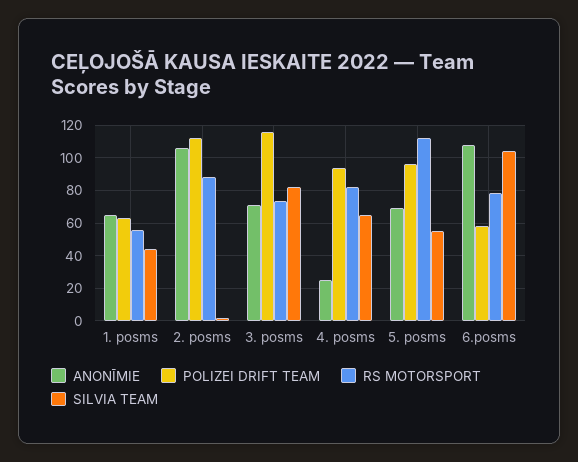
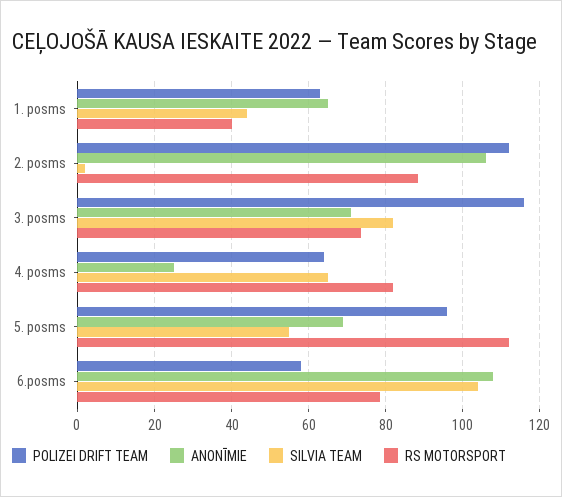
  {
    "ANONĪMIE": {
      "1. posms": 66,
      "2. posms": 106,
      "3. posms": 72,
      "4. posms": 26,
      "5. posms": 70,
      "6.posms": 108
    },
    "POLIZEI DRIFT TEAM": {
      "1. posms": 64,
      "2. posms": 112,
      "3. posms": 116,
-     "4. posms": 95,
+     "4. posms": 64,
      "5. posms": 96,
      "6.posms": 58
    },
    "RS MOTORSPORT": {
-     "1. posms": 55,
+     "1. posms": 40,
      "2. posms": 88,
      "3. posms": 74,
      "4. posms": 82,
      "5. posms": 112,
      "6.posms": 78
    },
    "SILVIA TEAM": {
      "1. posms": 44,
      "2. posms": 2,
      "3. posms": 82,
      "4. posms": 66,
      "5. posms": 56,
      "6.posms": 104
    }
  }

